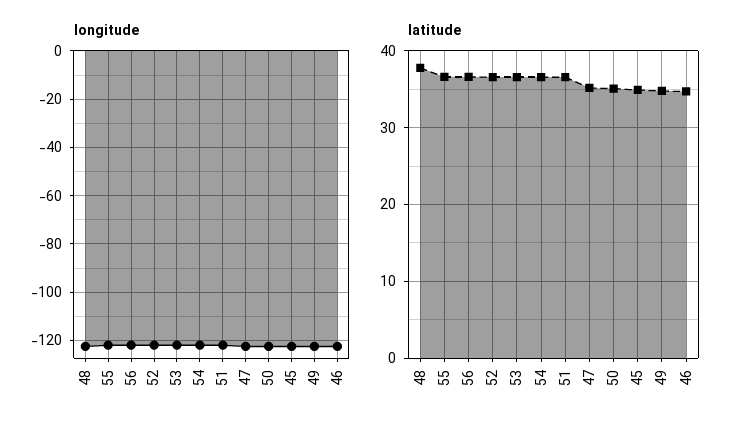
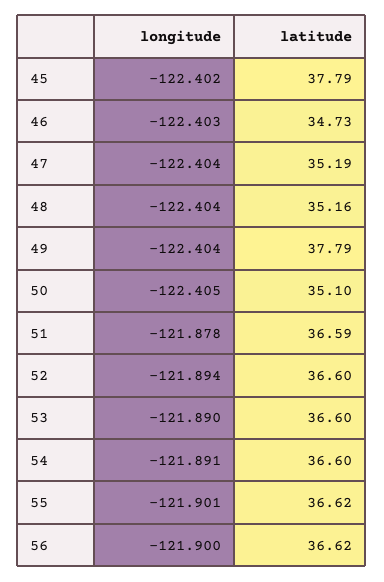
  {
    "longitude": {
      "48": -122.404,
      "55": -121.901,
      "56": -121.9,
      "52": -121.894,
      "53": -121.89,
      "54": -121.891,
      "51": -121.878,
      "47": -122.404,
      "50": -122.405,
      "45": -122.402,
      "49": -122.404,
      "46": -122.403
    },
    "latitude": {
-     "48": 38,
+     "48": 35.16,
      "55": 36.62,
      "56": 36.62,
      "52": 36.6,
      "53": 36.6,
      "54": 36.6,
      "51": 36.59,
      "47": 35.19,
      "50": 35.1,
-     "45": 35,
+     "45": 37.79,
-     "49": 35,
+     "49": 37.79,
      "46": 34.73
    }
  }

